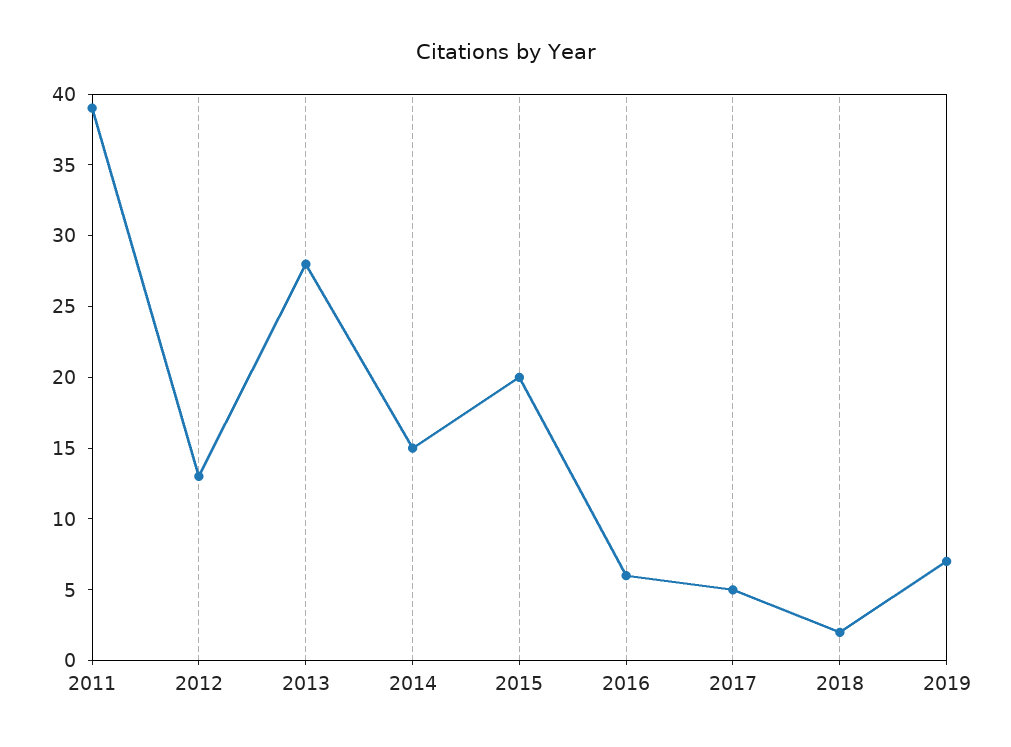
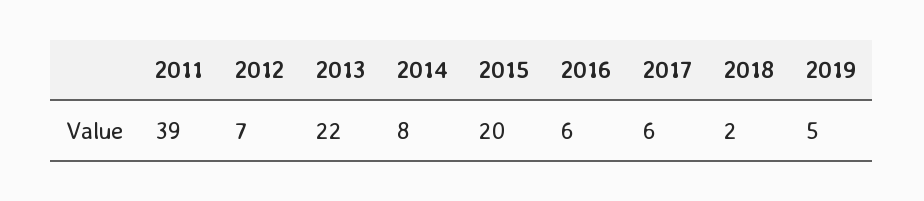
  {
    "2011": 39,
-   "2012": 13,
+   "2012": 7,
-   "2013": 28,
+   "2013": 22,
-   "2014": 15,
+   "2014": 8,
    "2015": 20,
    "2016": 6,
-   "2017": 5,
+   "2017": 6,
    "2018": 2,
-   "2019": 7
+   "2019": 5
  }

